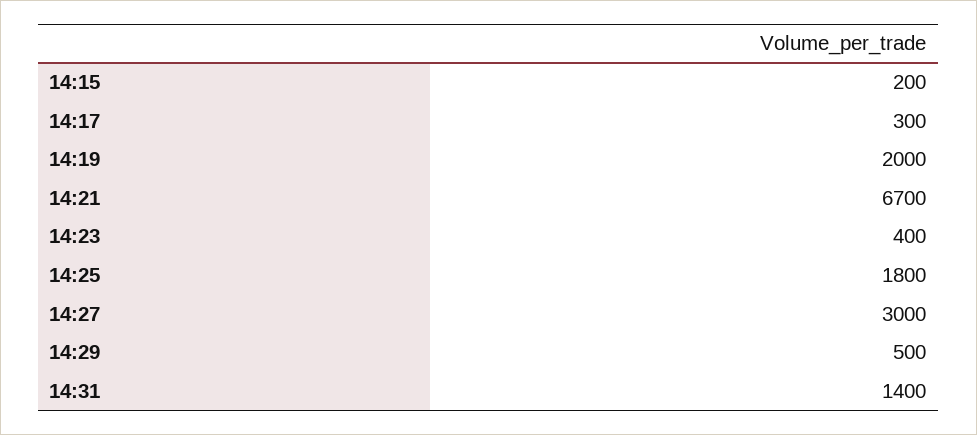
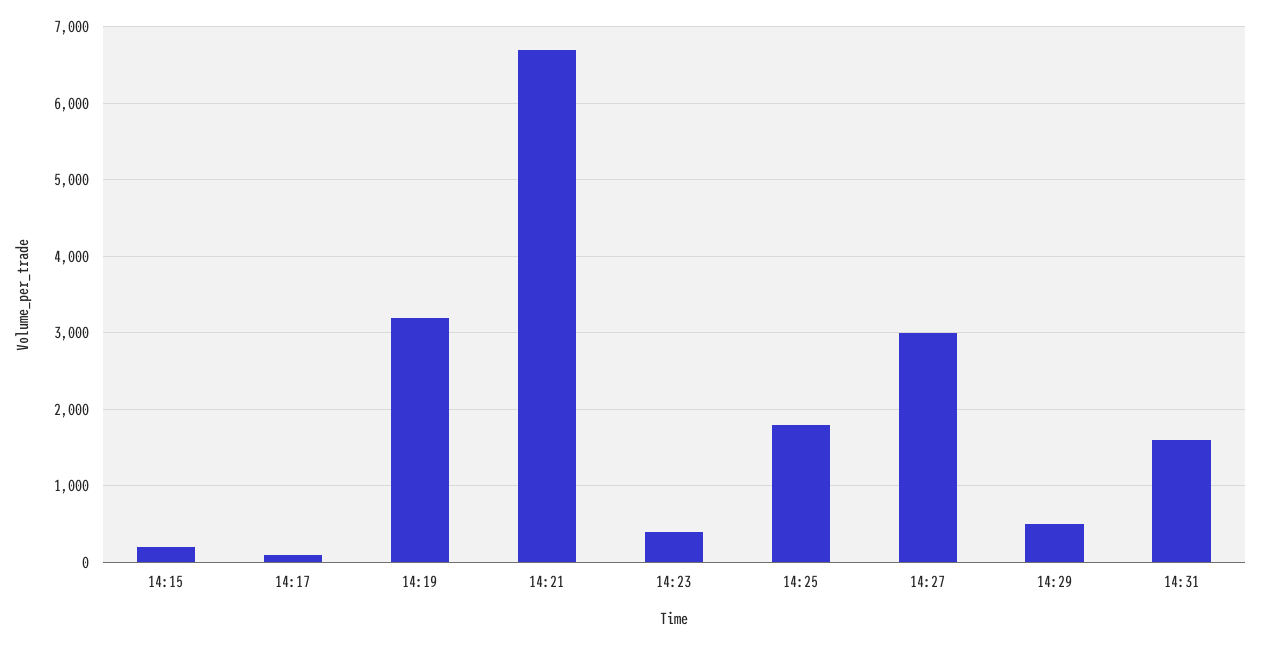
  {
    "14:15": 200,
-   "14:17": 300,
+   "14:17": 100,
-   "14:19": 2000,
+   "14:19": 3200,
    "14:21": 6700,
    "14:23": 400,
    "14:25": 1800,
    "14:27": 3000,
    "14:29": 500,
-   "14:31": 1400
+   "14:31": 1600
  }

